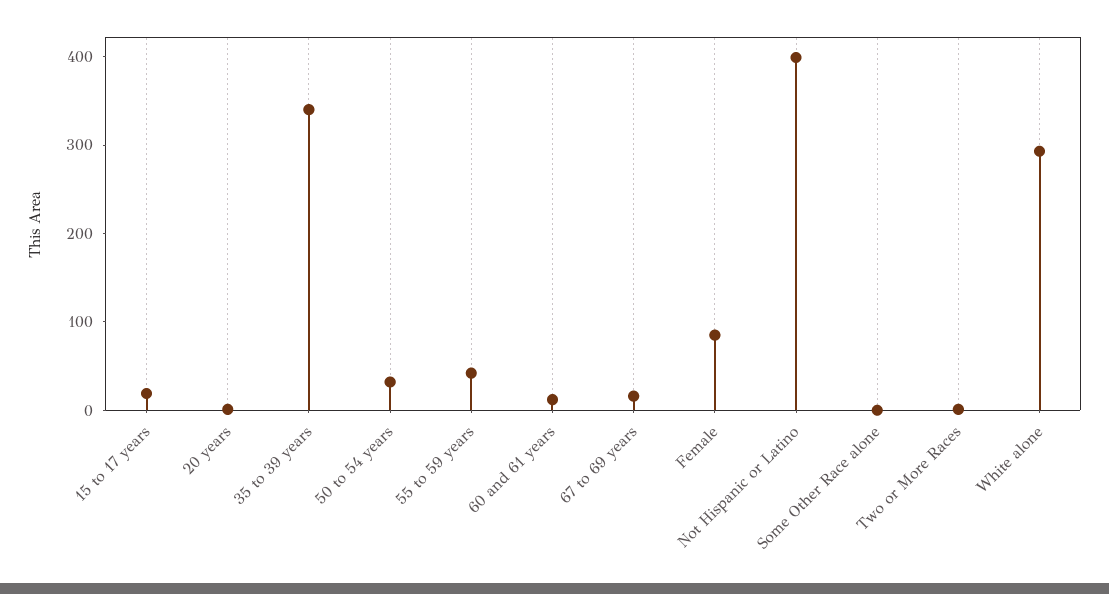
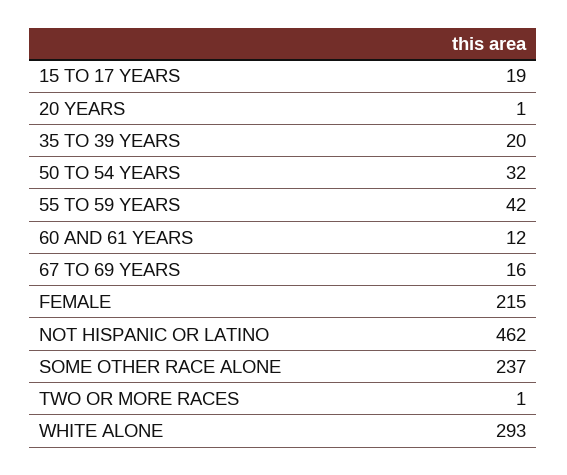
  {
    "15 to 17 years": 19,
    "20 years": 1,
-   "35 to 39 years": 340,
+   "35 to 39 years": 20,
    "50 to 54 years": 32,
    "55 to 59 years": 42,
    "60 and 61 years": 12,
    "67 to 69 years": 16,
-   "Female": 80,
+   "Female": 215,
-   "Not Hispanic or Latino": 400,
+   "Not Hispanic or Latino": 462,
-   "Some Other Race alone": 0,
+   "Some Other Race alone": 237,
    "Two or More Races": 1,
    "White alone": 293
  }

